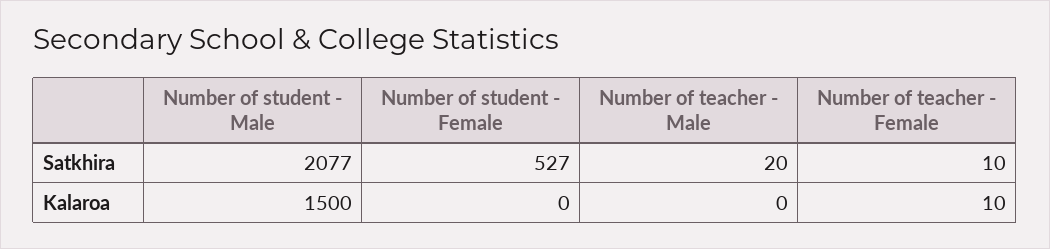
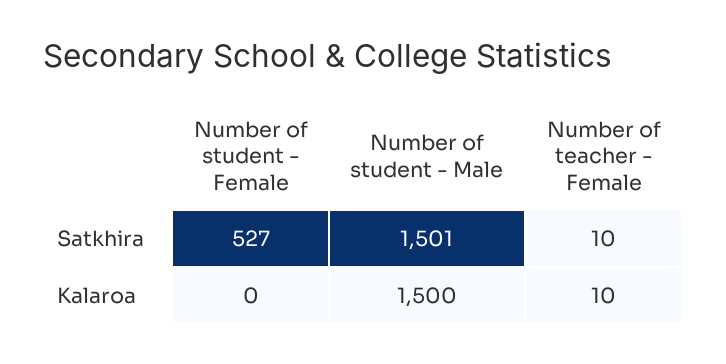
  {
    "Number of student - Male": {
-     "Satkhira": 2077,
+     "Satkhira": 1501,
      "Kalaroa": 1500
    },
    "Number of student - Female": {
      "Satkhira": 527,
      "Kalaroa": 0
    },
-   "Number of teacher - Male": {
-     "Satkhira": 20,
-     "Kalaroa": 0
-   },
    "Number of teacher - Female": {
      "Satkhira": 10,
      "Kalaroa": 10
    }
  }

